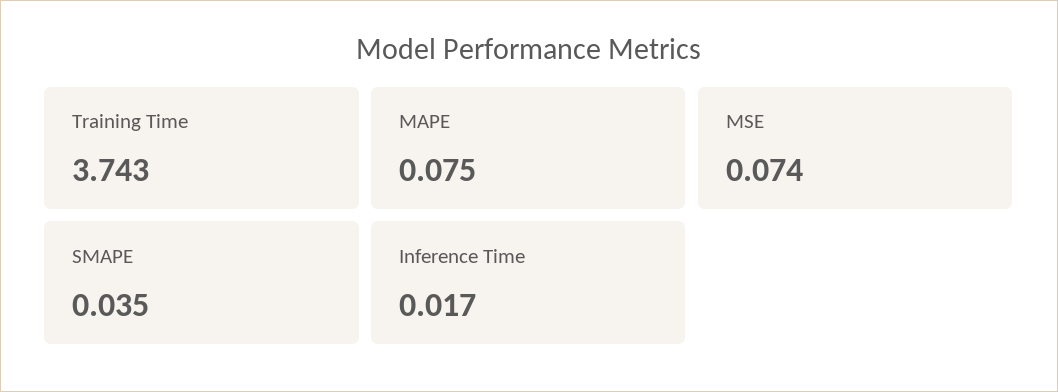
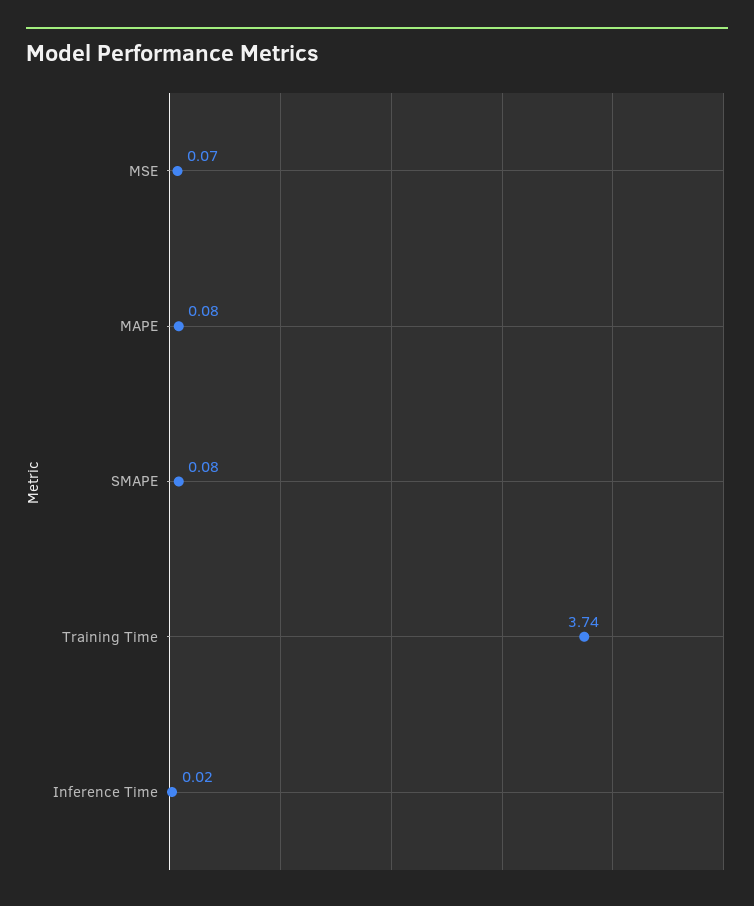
  {
    "Training Time": 3.743,
    "MAPE": 0.075,
    "MSE": 0.074,
-   "SMAPE": 0.035,
+   "SMAPE": 0.08,
    "Inference Time": 0.017
  }

